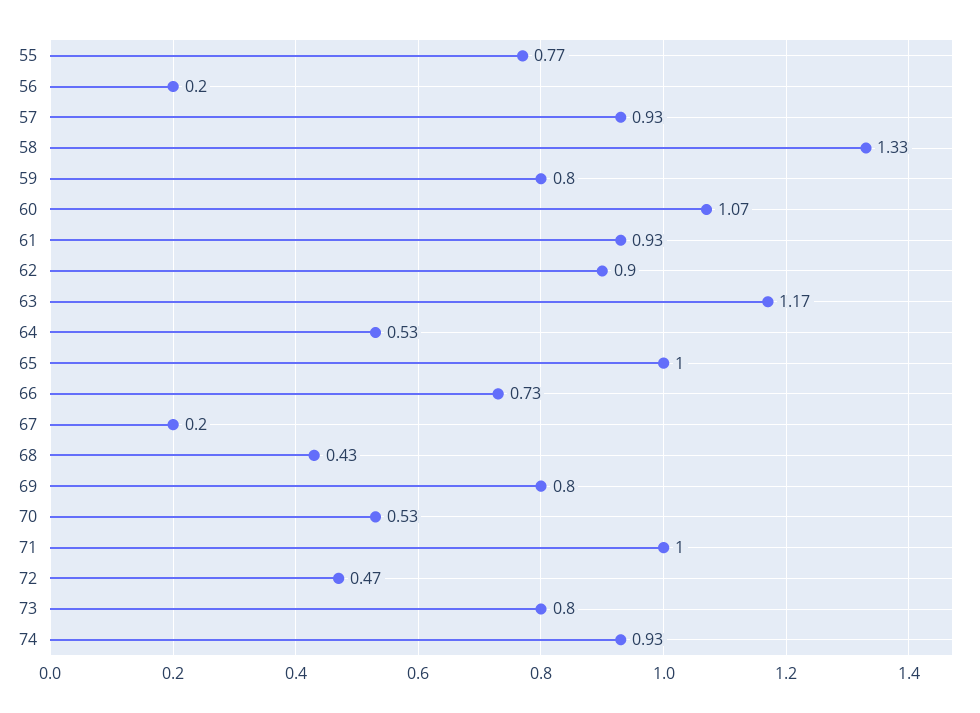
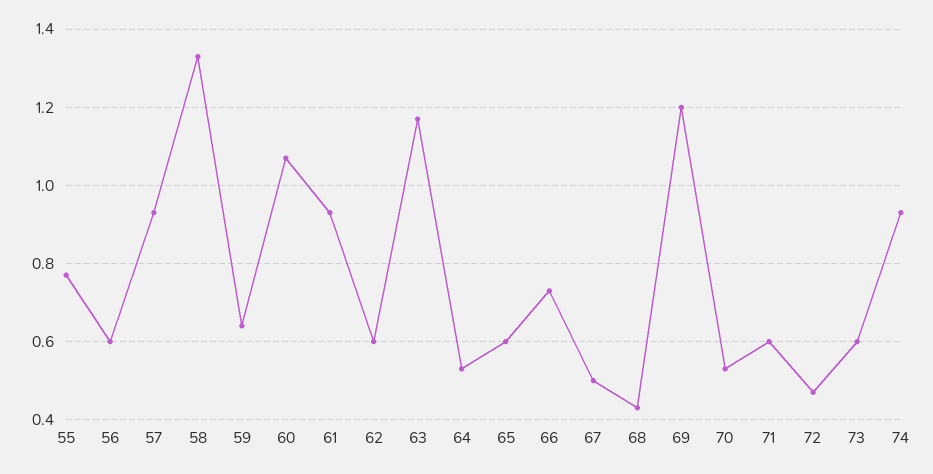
  {
    "55": 0.77,
-   "56": 0.2,
+   "56": 0.6,
    "57": 0.93,
    "58": 1.33,
-   "59": 0.8,
+   "59": 0.65,
    "60": 1.07,
    "61": 0.93,
-   "62": 0.9,
+   "62": 0.6,
    "63": 1.17,
    "64": 0.53,
-   "65": 1,
+   "65": 0.6,
    "66": 0.73,
-   "67": 0.2,
+   "67": 0.5,
    "68": 0.43,
-   "69": 0.8,
+   "69": 1.2,
    "70": 0.53,
-   "71": 1,
+   "71": 0.6,
    "72": 0.47,
-   "73": 0.8,
+   "73": 0.6,
    "74": 0.93
  }

